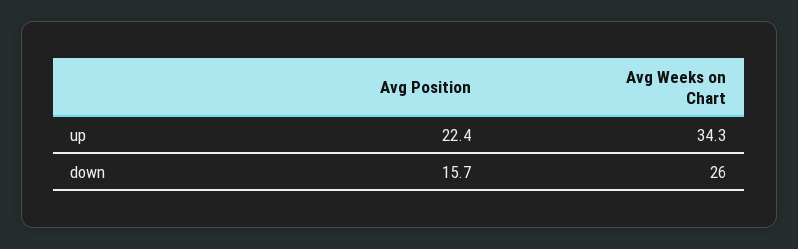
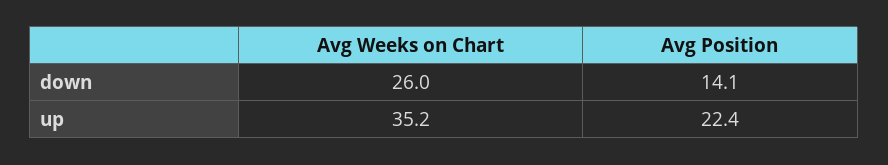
  {
    "Avg Position": {
      "up": 22.4,
-     "down": 15.7
+     "down": 14.1
    },
    "Avg Weeks on Chart": {
-     "up": 34.3,
+     "up": 35.2,
      "down": 26
    }
  }

